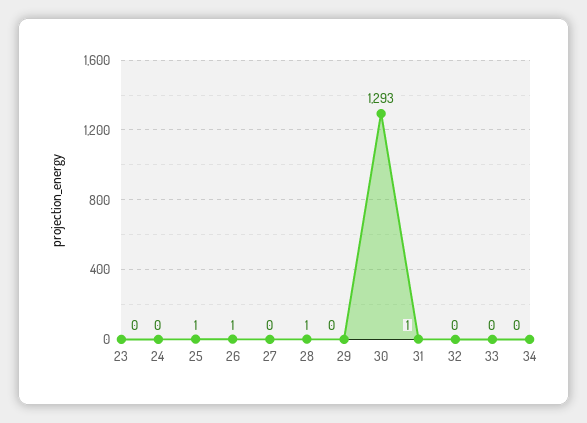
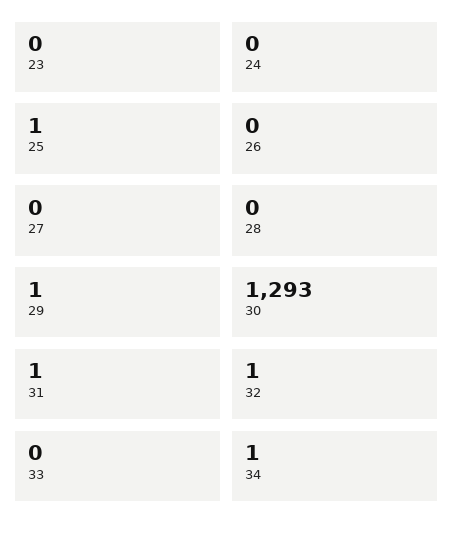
  {
    "23": 0,
    "24": 0,
    "25": 1,
-   "26": 1,
+   "26": 0,
    "27": 0,
-   "28": 1,
+   "28": 0,
-   "29": 0,
+   "29": 1,
    "30": 1293,
    "31": 1,
-   "32": 0,
+   "32": 1,
    "33": 0,
-   "34": 0
+   "34": 1
  }

